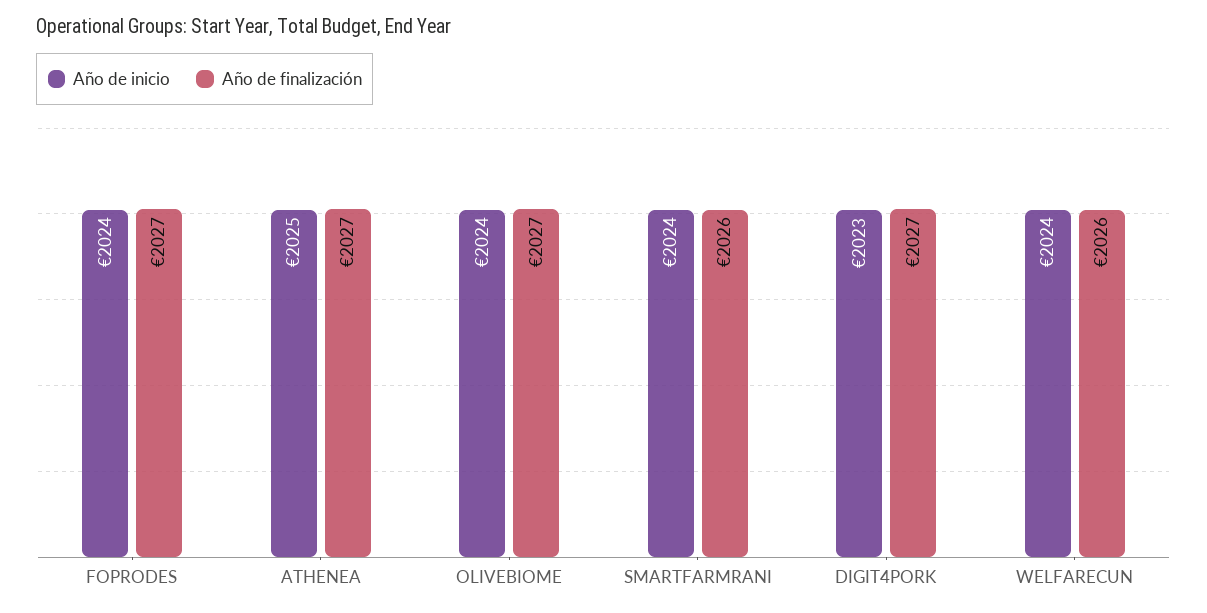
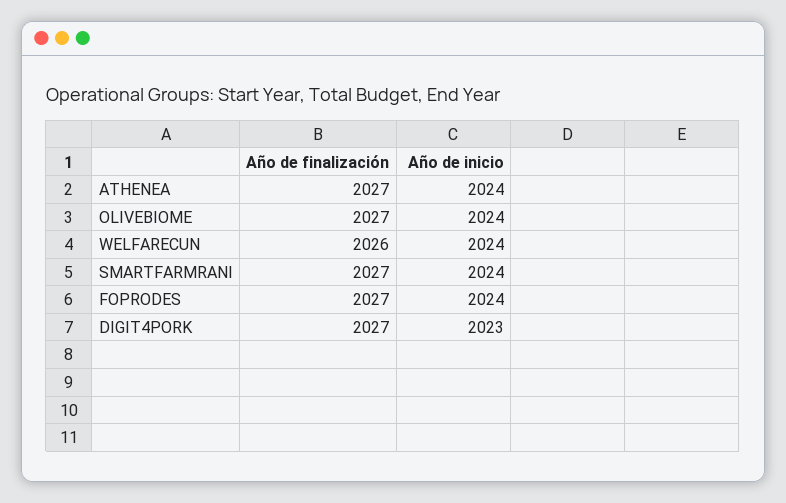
  {
    "Año de inicio": {
      "FOPRODES": 2024,
-     "ATHENEA": 2025,
+     "ATHENEA": 2024,
      "OLIVEBIOME": 2024,
      "SMARTFARMRANI": 2024,
      "DIGIT4PORK": 2023,
      "WELFARECUN": 2024
    },
    "Año de finalización": {
      "FOPRODES": 2027,
      "ATHENEA": 2027,
      "OLIVEBIOME": 2027,
-     "SMARTFARMRANI": 2026,
+     "SMARTFARMRANI": 2027,
      "DIGIT4PORK": 2027,
      "WELFARECUN": 2026
    }
  }

